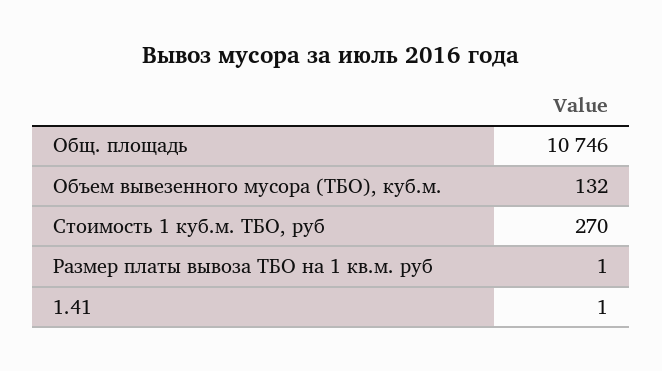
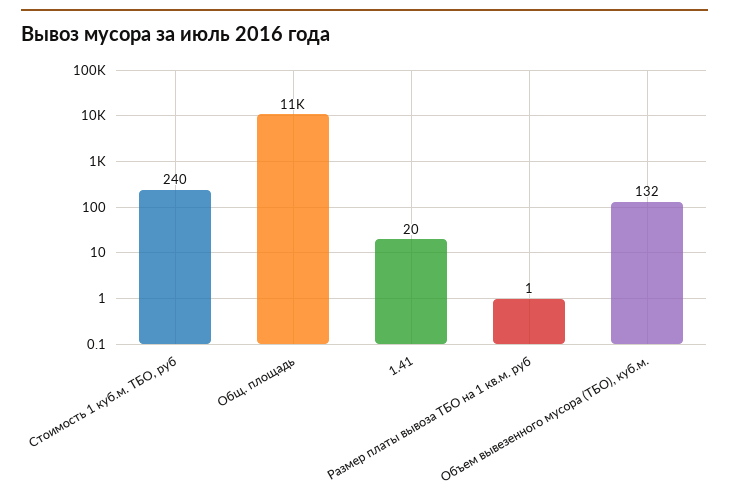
  {
    "Общ. площадь": 10746,
    "Объем вывезенного мусора (ТБО), куб.м.": 132,
-   "Стоимость 1 куб.м. ТБО, руб": 270,
+   "Стоимость 1 куб.м. ТБО, руб": 240,
    "Размер платы вывоза ТБО на 1 кв.м. руб": 1,
-   "1.41": 1
+   "1.41": 20
  }

